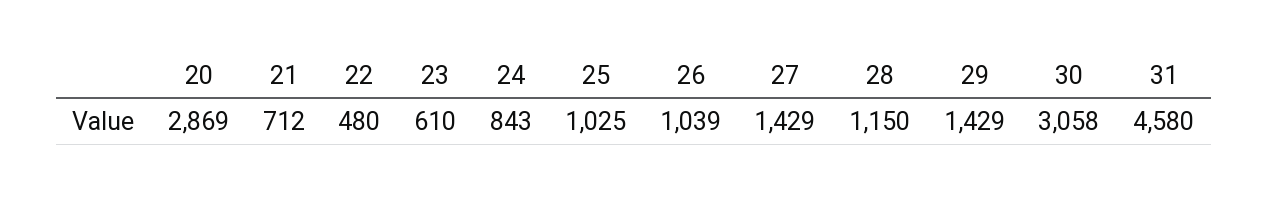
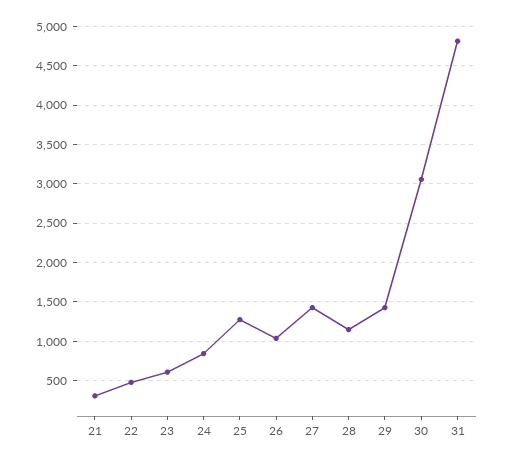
  {
-   "20": 2869,
-   "21": 712,
+   "21": 300,
    "22": 480,
    "23": 610,
    "24": 843,
-   "25": 1025,
+   "25": 1300,
    "26": 1039,
    "27": 1429,
    "28": 1150,
    "29": 1429,
    "30": 3058,
-   "31": 4580
+   "31": 4800
  }

